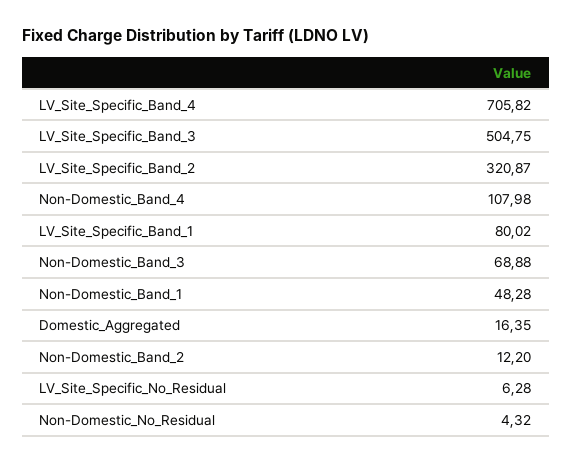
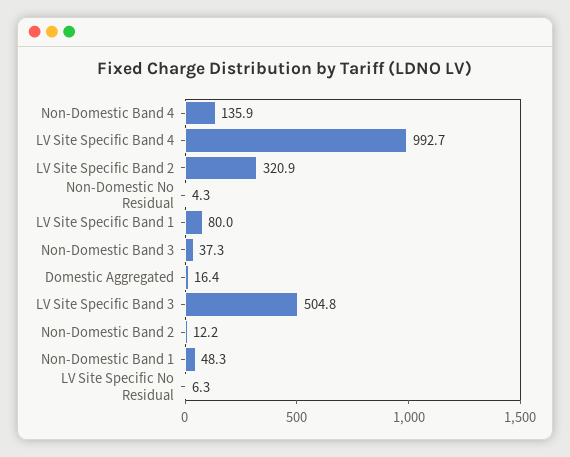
  {
-   "LV_Site_Specific_Band_4": 705.82,
+   "LV_Site_Specific_Band_4": 992.7,
    "LV_Site_Specific_Band_3": 504.75,
    "LV_Site_Specific_Band_2": 320.87,
-   "Non-Domestic_Band_4": 107.98,
+   "Non-Domestic_Band_4": 135.9,
    "LV_Site_Specific_Band_1": 80.02,
-   "Non-Domestic_Band_3": 68.88,
+   "Non-Domestic_Band_3": 37.3,
    "Non-Domestic_Band_1": 48.28,
    "Domestic_Aggregated": 16.35,
    "Non-Domestic_Band_2": 12.2,
    "LV_Site_Specific_No_Residual": 6.28,
    "Non-Domestic_No_Residual": 4.32
  }

